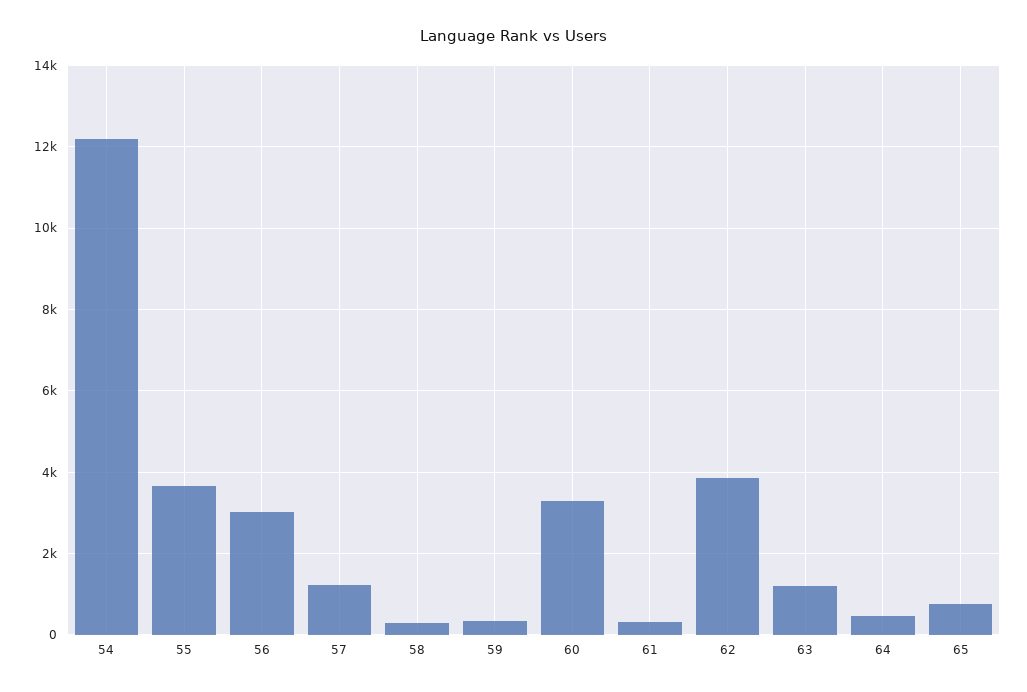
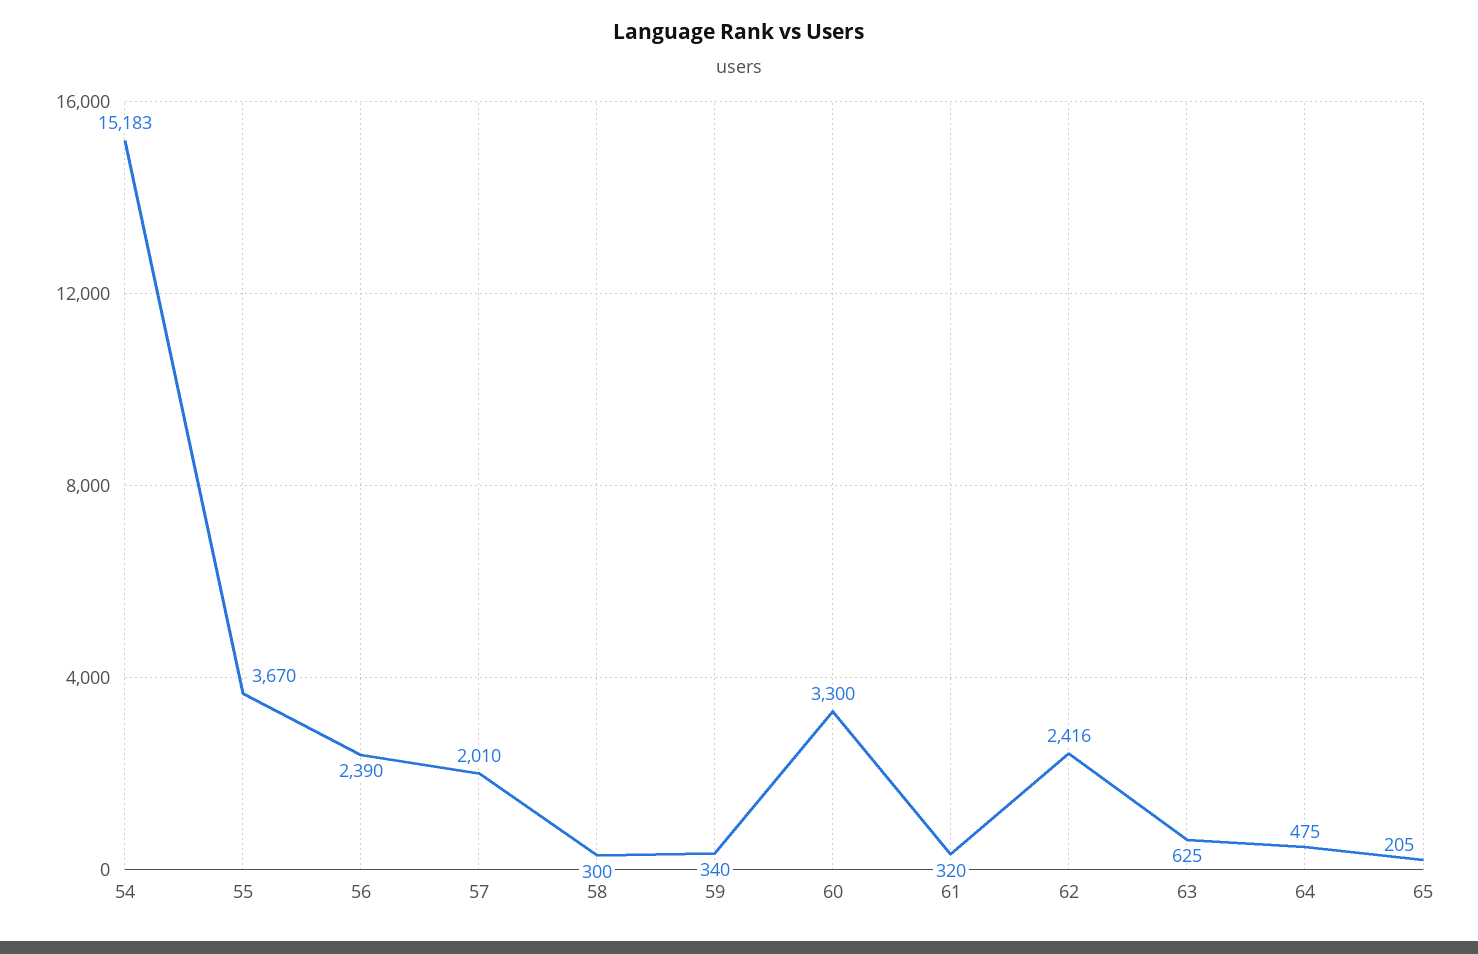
  {
-   "54": 12200,
+   "54": 15183,
    "55": 3670,
-   "56": 3000,
+   "56": 2390,
-   "57": 1200,
+   "57": 2010,
    "58": 300,
    "59": 340,
    "60": 3300,
    "61": 320,
-   "62": 3800,
+   "62": 2416,
-   "63": 1200,
+   "63": 625,
    "64": 475,
-   "65": 800
+   "65": 205
  }

